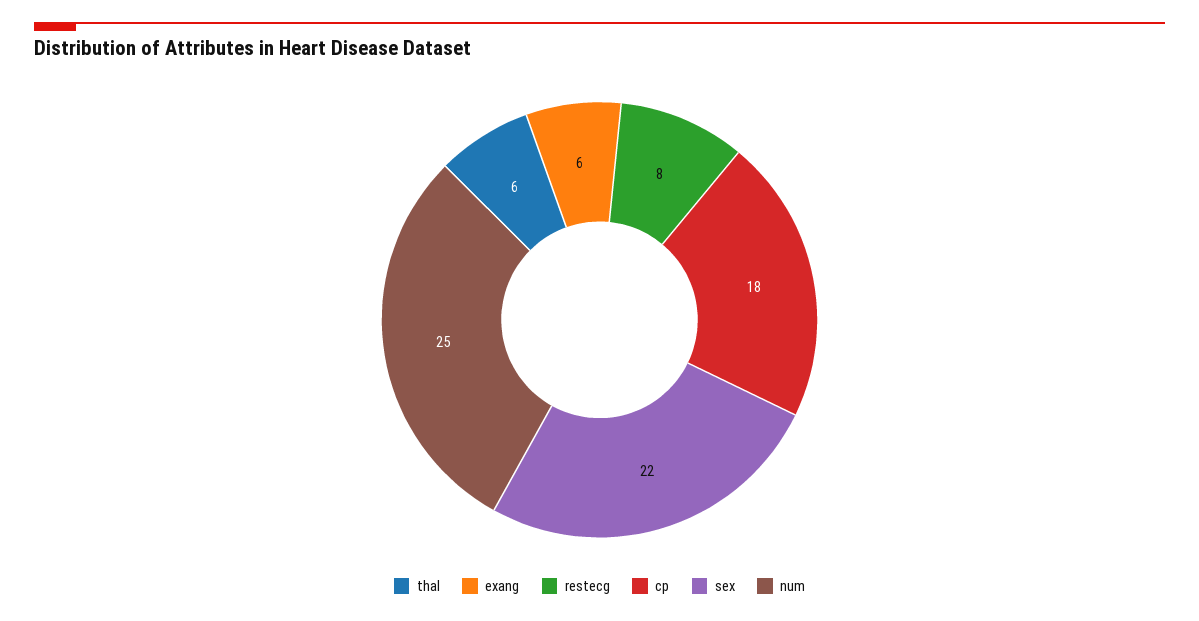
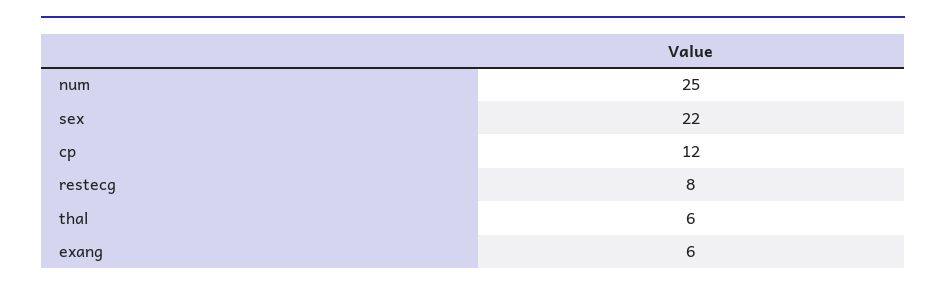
  {
    "thal": 6,
    "exang": 6,
    "restecg": 8,
-   "cp": 18,
+   "cp": 12,
    "sex": 22,
    "num": 25
  }

